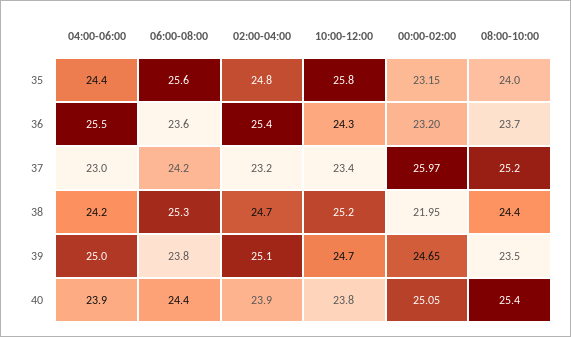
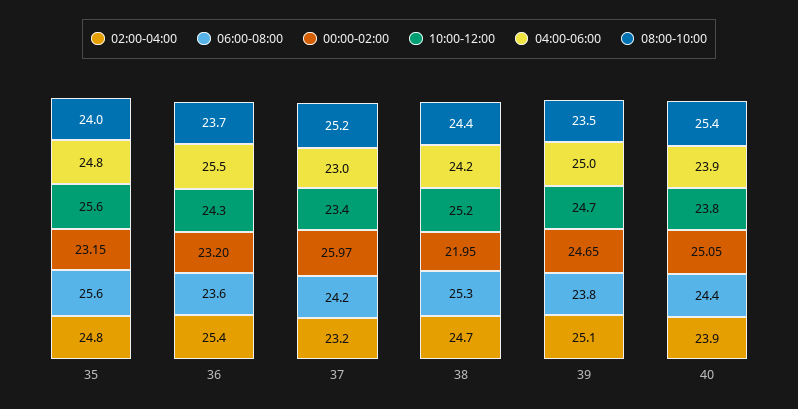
  {
    "04:00-06:00": {
-     "35": 24.4,
+     "35": 24.8,
      "36": 25.5,
      "37": 23,
      "38": 24.2,
      "39": 25,
      "40": 23.9
    },
    "06:00-08:00": {
      "35": 25.6,
      "36": 23.6,
      "37": 24.2,
      "38": 25.3,
      "39": 23.8,
      "40": 24.4
    },
    "02:00-04:00": {
      "35": 24.8,
      "36": 25.4,
      "37": 23.2,
      "38": 24.7,
      "39": 25.1,
      "40": 23.9
    },
    "10:00-12:00": {
-     "35": 25.8,
+     "35": 25.6,
      "36": 24.3,
      "37": 23.4,
      "38": 25.2,
      "39": 24.7,
      "40": 23.8
    },
    "00:00-02:00": {
      "35": 23.15,
      "36": 23.2,
      "37": 25.97,
      "38": 21.95,
      "39": 24.65,
      "40": 25.05
    },
    "08:00-10:00": {
      "35": 24,
      "36": 23.7,
      "37": 25.2,
      "38": 24.4,
      "39": 23.5,
      "40": 25.4
    }
  }

